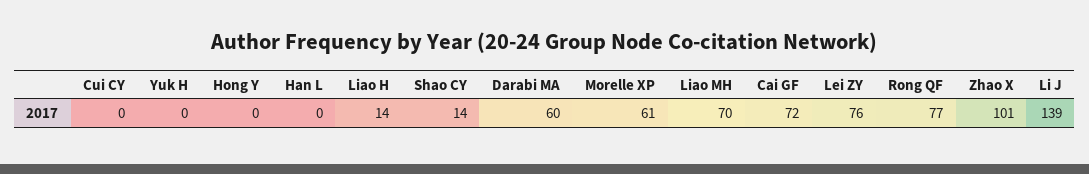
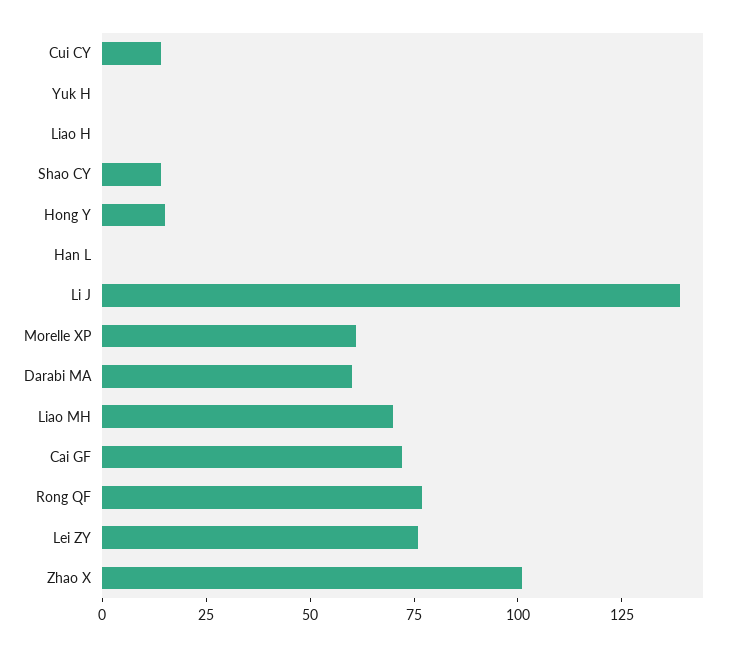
  {
-   "Cui CY": 0,
+   "Cui CY": 15,
    "Yuk H": 0,
-   "Hong Y": 0,
+   "Hong Y": 15,
    "Han L": 0,
-   "Liao H": 14,
+   "Liao H": 0,
    "Shao CY": 14,
    "Darabi MA": 60,
    "Morelle XP": 61,
    "Liao MH": 70,
    "Cai GF": 72,
    "Lei ZY": 76,
    "Rong QF": 77,
    "Zhao X": 101,
    "Li J": 139
  }

